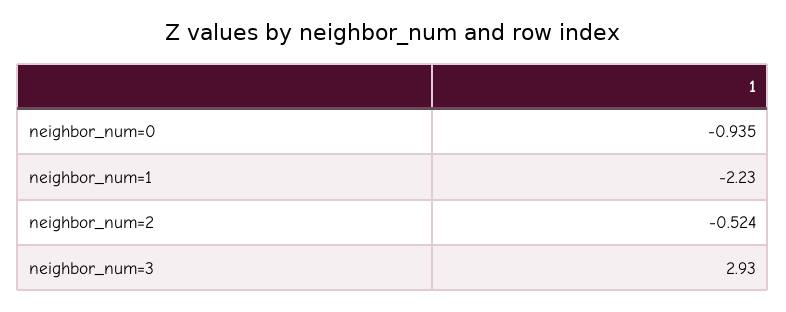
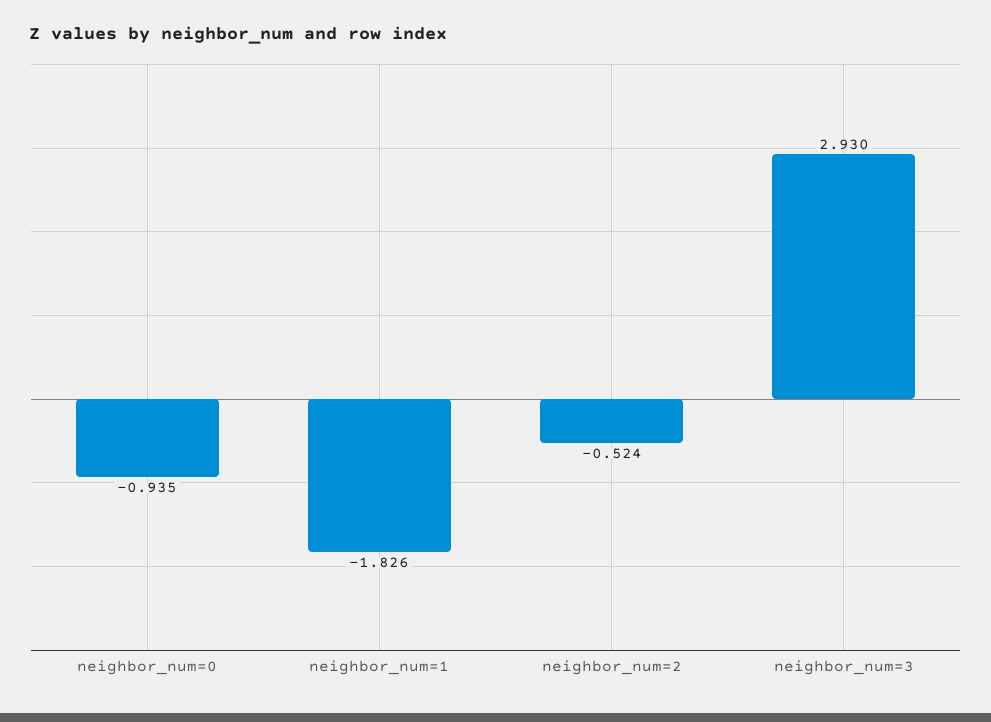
  {
    "neighbor_num=0": -0.935,
-   "neighbor_num=1": -2.23,
+   "neighbor_num=1": -1.826,
    "neighbor_num=2": -0.524,
    "neighbor_num=3": 2.93
  }

